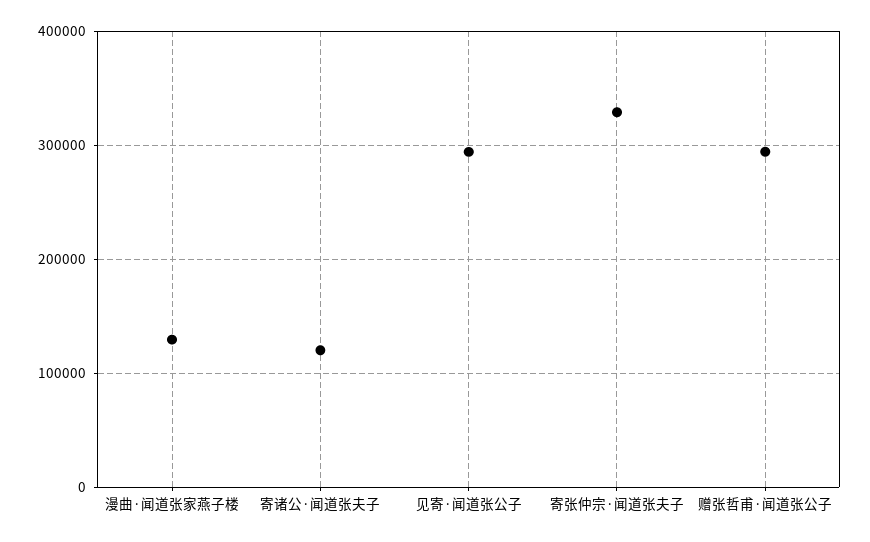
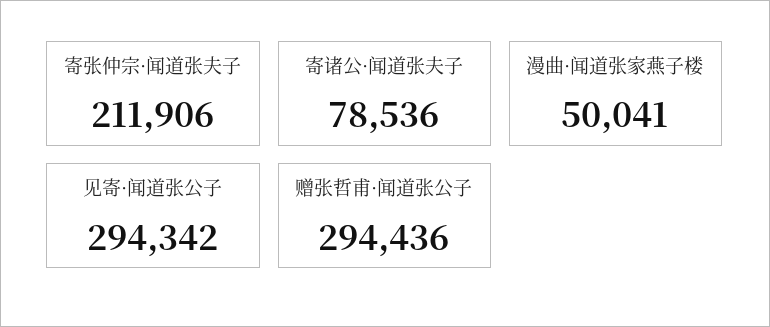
  {
-   "漫曲·闻道张家燕子楼": 130000,
+   "漫曲·闻道张家燕子楼": 50041,
-   "寄诸公·闻道张夫子": 120000,
+   "寄诸公·闻道张夫子": 78536,
    "见寄·闻道张公子": 294342,
-   "寄张仲宗·闻道张夫子": 330000,
+   "寄张仲宗·闻道张夫子": 211906,
    "赠张哲甫·闻道张公子": 294436
  }

